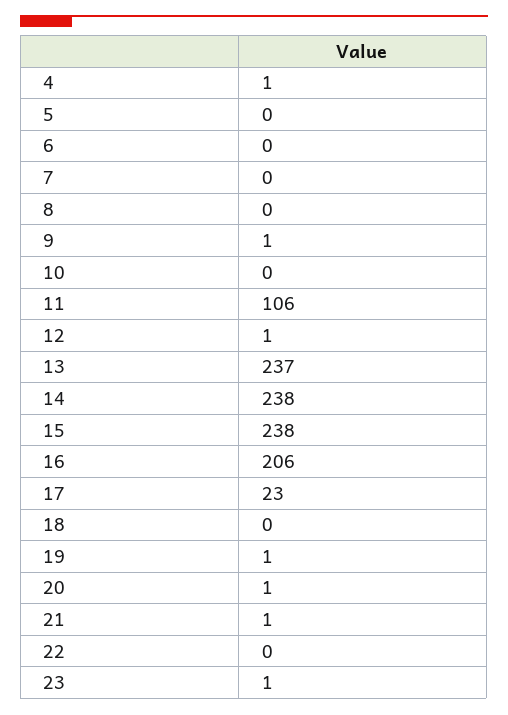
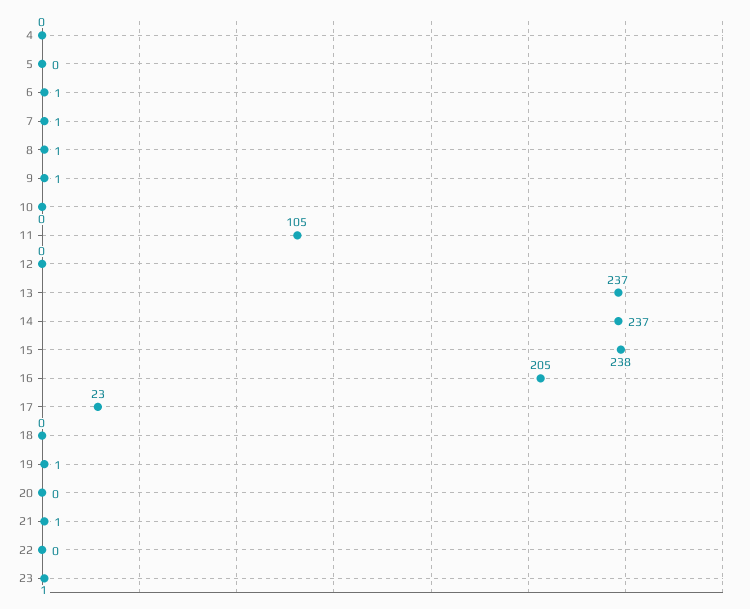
  {
-   "4": 1,
+   "4": 0,
    "5": 0,
-   "6": 0,
+   "6": 1,
-   "7": 0,
+   "7": 1,
-   "8": 0,
+   "8": 1,
    "9": 1,
    "10": 0,
-   "11": 106,
+   "11": 105,
-   "12": 1,
+   "12": 0,
    "13": 237,
-   "14": 238,
+   "14": 237,
    "15": 238,
-   "16": 206,
+   "16": 205,
    "17": 23,
    "18": 0,
    "19": 1,
-   "20": 1,
+   "20": 0,
    "21": 1,
    "22": 0,
    "23": 1
  }

